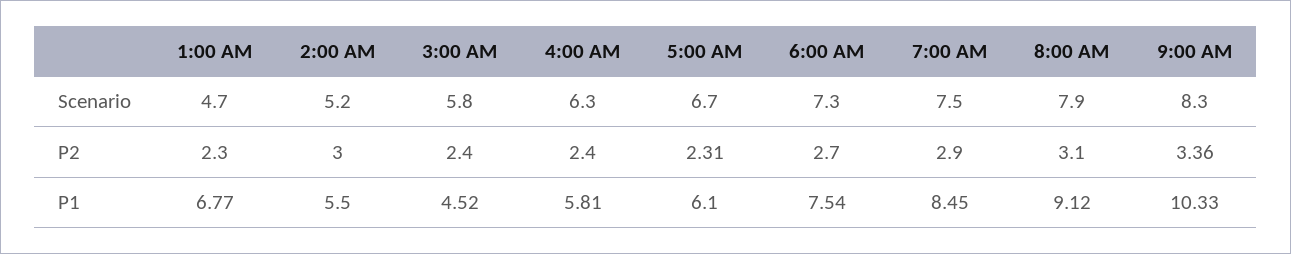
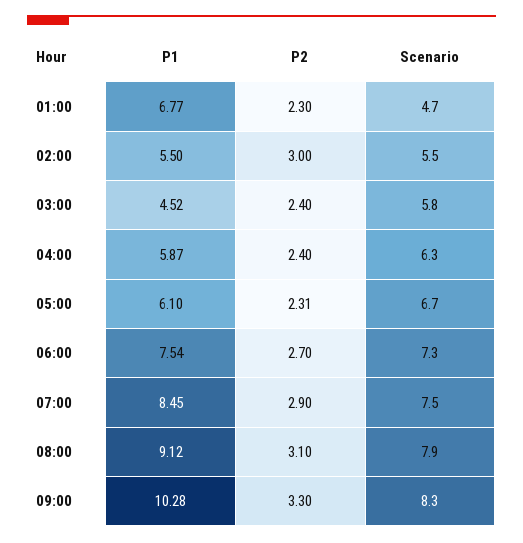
  {
    "1:00 AM": {
      "Scenario": 4.7,
      "P2": 2.3,
      "P1": 6.77
    },
    "2:00 AM": {
-     "Scenario": 5.2,
+     "Scenario": 5.5,
      "P2": 3,
      "P1": 5.5
    },
    "3:00 AM": {
      "Scenario": 5.8,
      "P2": 2.4,
      "P1": 4.52
    },
    "4:00 AM": {
      "Scenario": 6.3,
      "P2": 2.4,
-     "P1": 5.81
+     "P1": 5.87
    },
    "5:00 AM": {
      "Scenario": 6.7,
      "P2": 2.31,
      "P1": 6.1
    },
    "6:00 AM": {
      "Scenario": 7.3,
      "P2": 2.7,
      "P1": 7.54
    },
    "7:00 AM": {
      "Scenario": 7.5,
      "P2": 2.9,
      "P1": 8.45
    },
    "8:00 AM": {
      "Scenario": 7.9,
      "P2": 3.1,
      "P1": 9.12
    },
    "9:00 AM": {
      "Scenario": 8.3,
-     "P2": 3.36,
+     "P2": 3.3,
-     "P1": 10.33
+     "P1": 10.28
    }
  }

